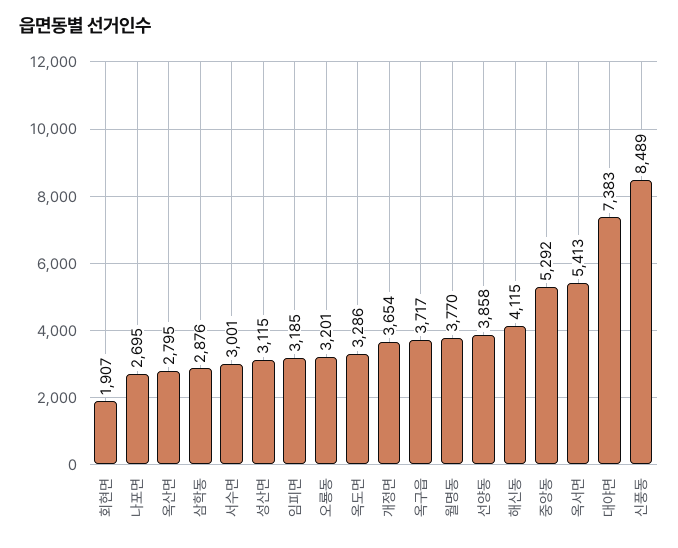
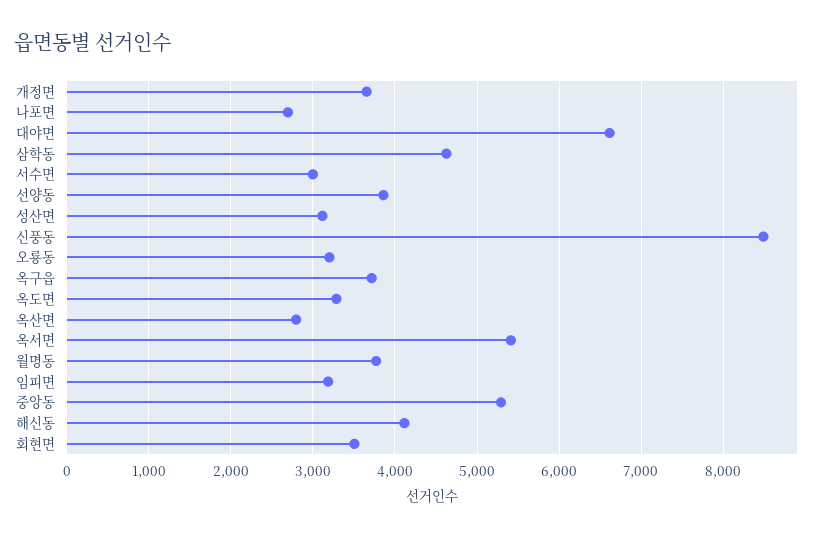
  {
-   "회현면": 1907,
+   "회현면": 3500,
    "나포면": 2695,
    "옥산면": 2795,
-   "삼학동": 2876,
+   "삼학동": 4600,
    "서수면": 3001,
    "성산면": 3115,
    "임피면": 3185,
    "오룡동": 3201,
    "옥도면": 3286,
    "개정면": 3654,
    "옥구읍": 3717,
    "월명동": 3770,
    "선양동": 3858,
    "해신동": 4115,
    "중앙동": 5292,
    "옥서면": 5413,
-   "대야면": 7383,
+   "대야면": 6600,
    "신풍동": 8489
  }

